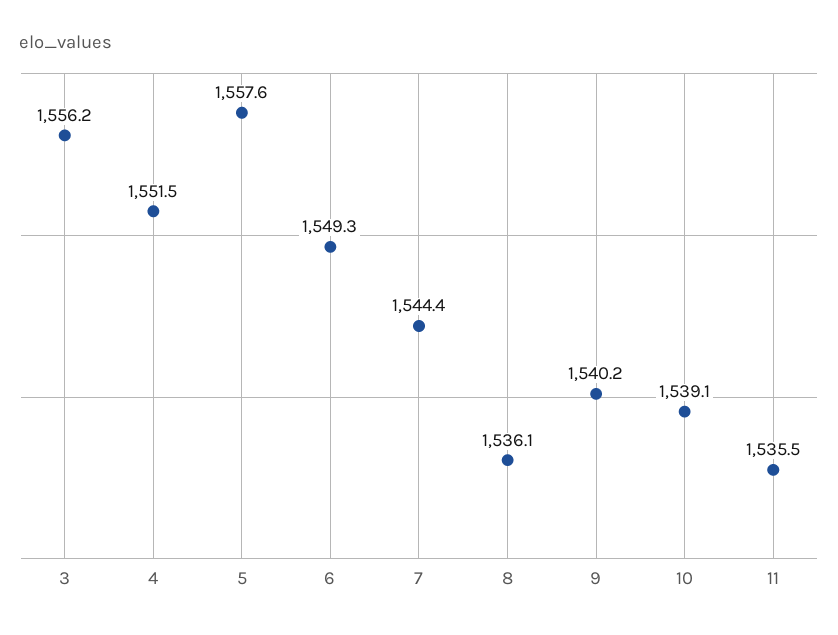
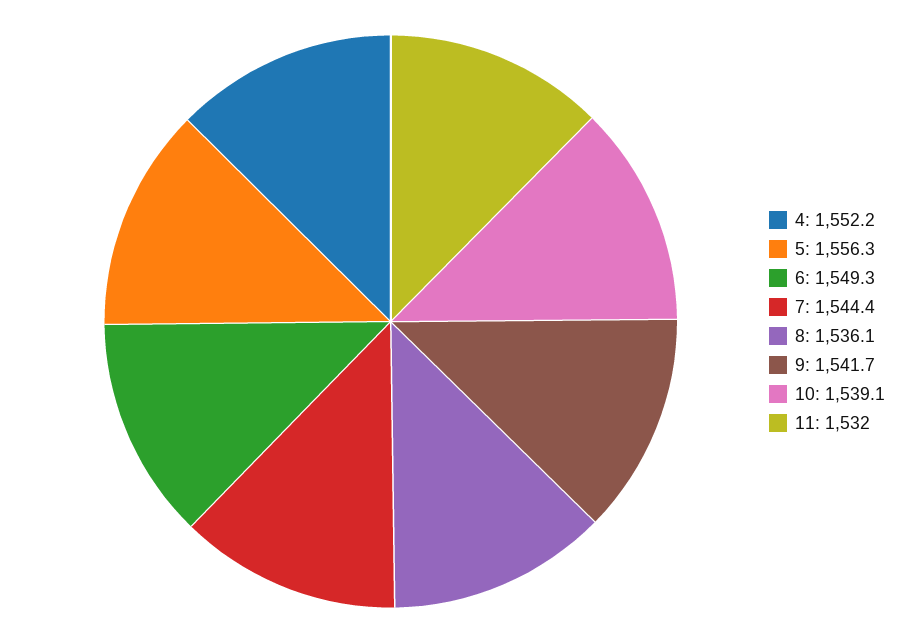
  {
-   "3": 1556.2,
-   "4": 1551.5,
+   "4": 1552.2,
-   "5": 1557.6,
+   "5": 1556.3,
    "6": 1549.3,
    "7": 1544.4,
    "8": 1536.1,
-   "9": 1540.2,
+   "9": 1541.7,
    "10": 1539.1,
-   "11": 1535.5
+   "11": 1532
  }

